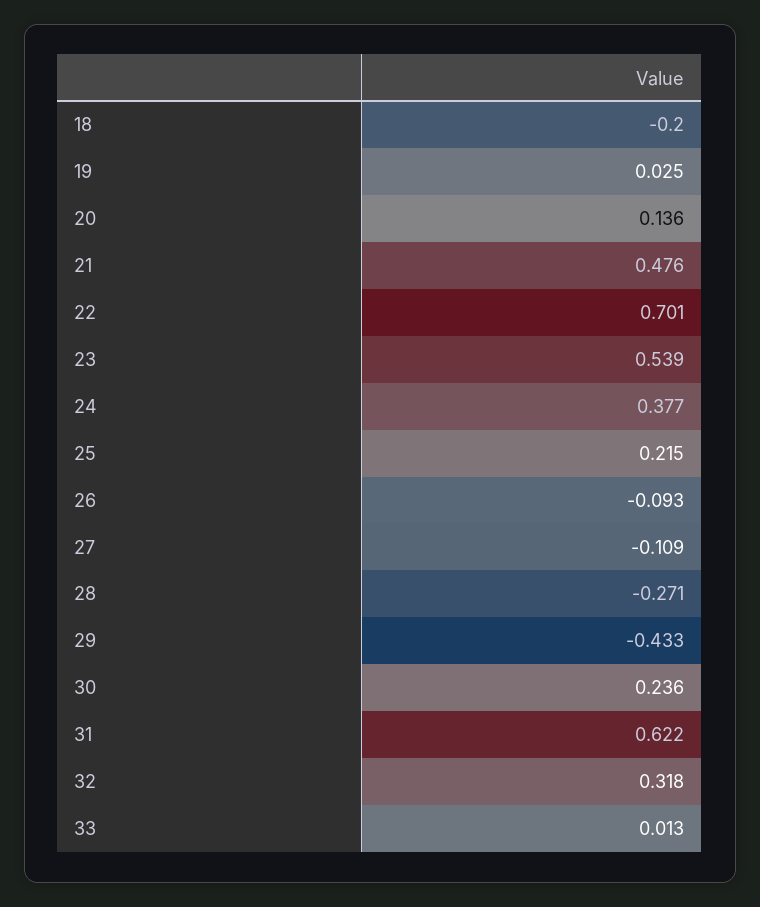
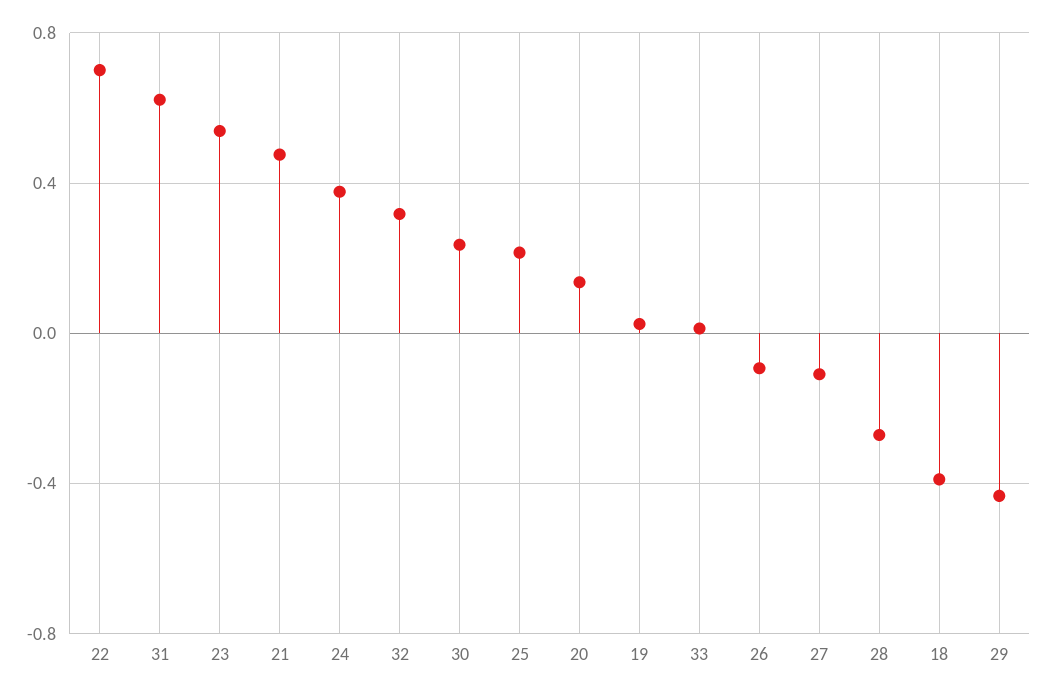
  {
-   "18": -0.2,
+   "18": -0.4,
    "19": 0.025,
    "20": 0.136,
    "21": 0.476,
    "22": 0.701,
    "23": 0.539,
    "24": 0.377,
    "25": 0.215,
    "26": -0.093,
    "27": -0.109,
    "28": -0.271,
    "29": -0.433,
    "30": 0.236,
    "31": 0.622,
    "32": 0.318,
    "33": 0.013
  }

